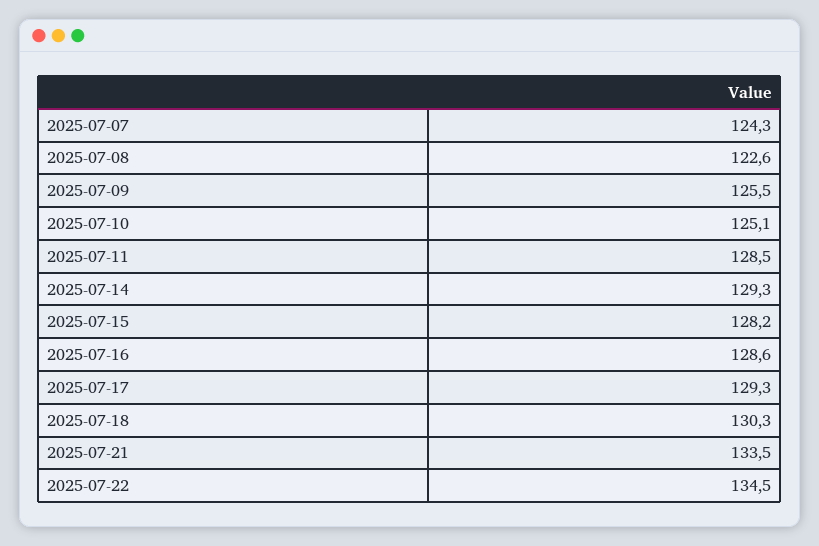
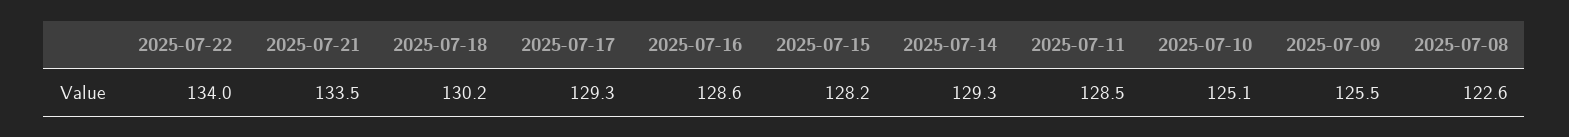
  {
-   "2025-07-07": 124.3,
    "2025-07-08": 122.6,
    "2025-07-09": 125.5,
    "2025-07-10": 125.1,
    "2025-07-11": 128.5,
    "2025-07-14": 129.3,
    "2025-07-15": 128.2,
    "2025-07-16": 128.6,
    "2025-07-17": 129.3,
-   "2025-07-18": 130.3,
+   "2025-07-18": 130.2,
    "2025-07-21": 133.5,
-   "2025-07-22": 134.5
+   "2025-07-22": 134
  }

